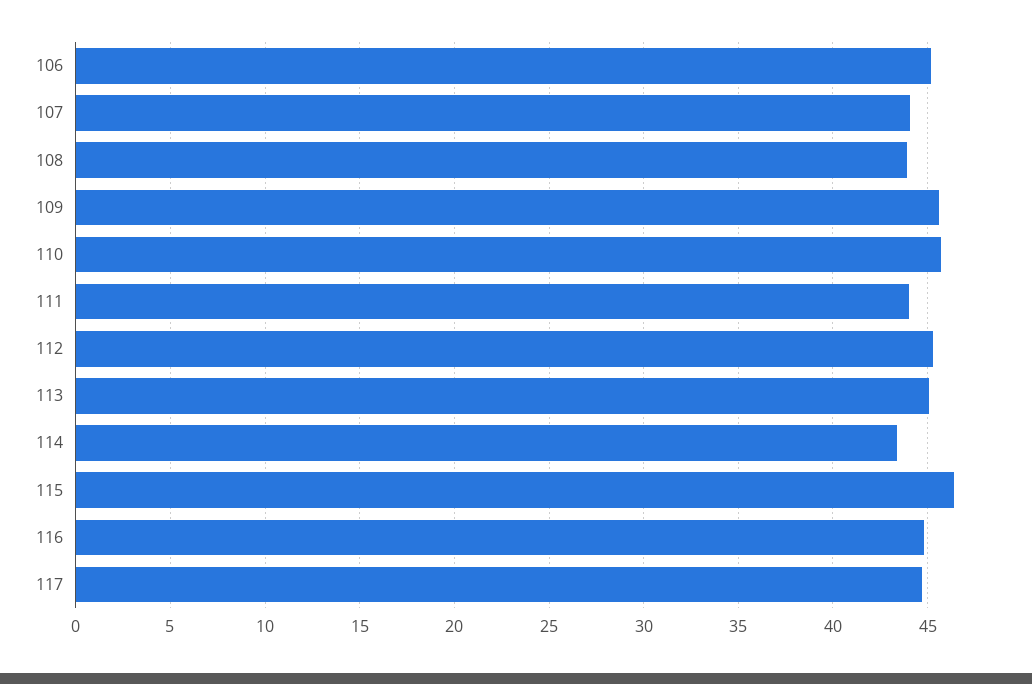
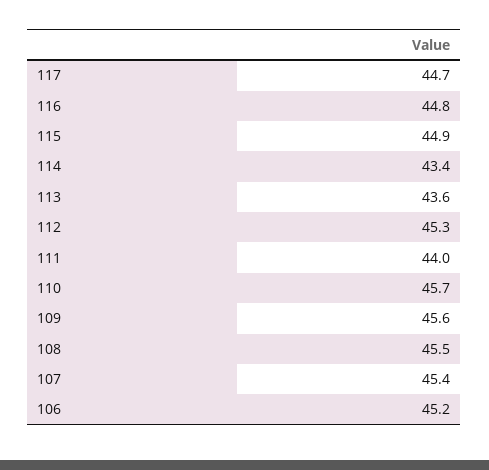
  {
    "106": 45.2,
-   "107": 44,
+   "107": 45.4,
-   "108": 44,
+   "108": 45.5,
    "109": 45.6,
    "110": 45.7,
    "111": 44,
    "112": 45.3,
-   "113": 45,
+   "113": 43.6,
    "114": 43.4,
-   "115": 46.5,
+   "115": 44.9,
    "116": 44.8,
    "117": 44.7
  }

